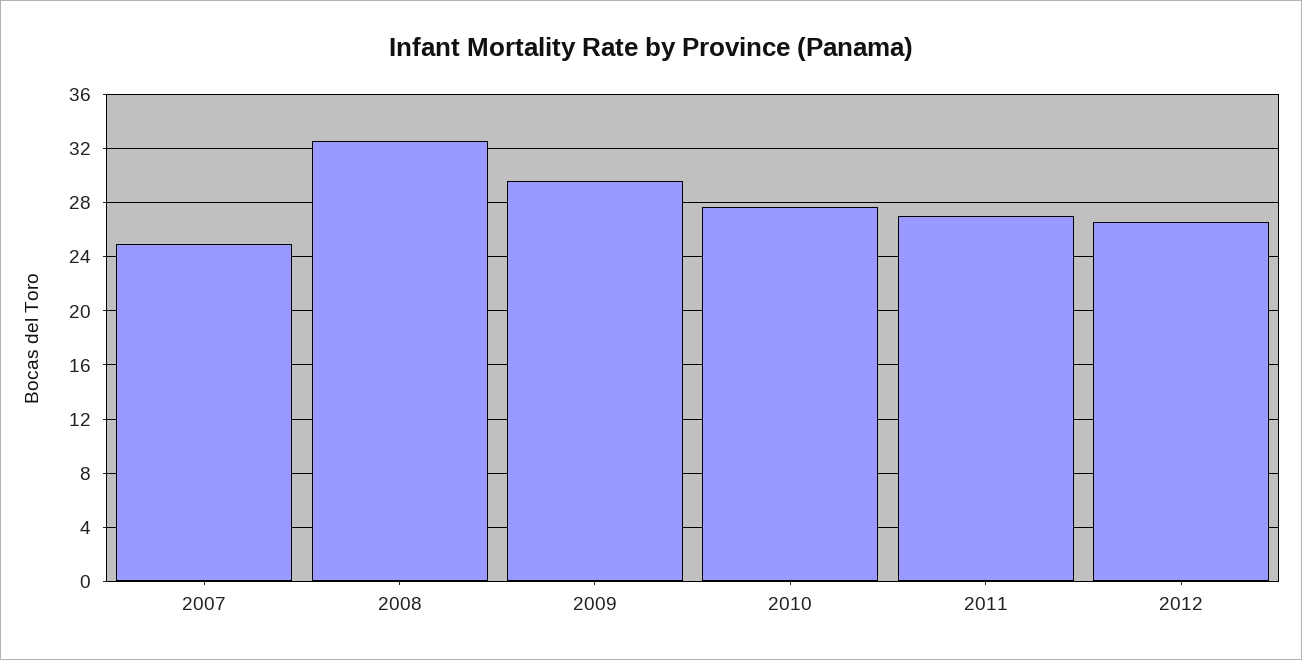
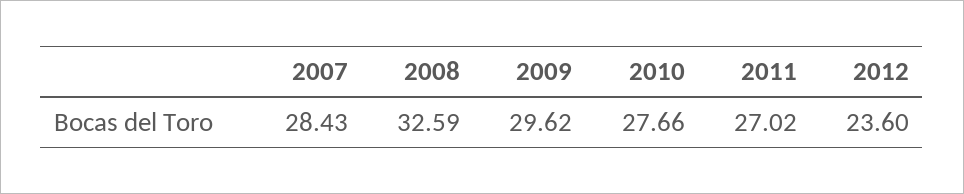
  {
-   "2007": 25,
+   "2007": 28.43,
    "2008": 32.59,
    "2009": 29.62,
    "2010": 27.66,
    "2011": 27.02,
-   "2012": 26.5
+   "2012": 23.6
  }

